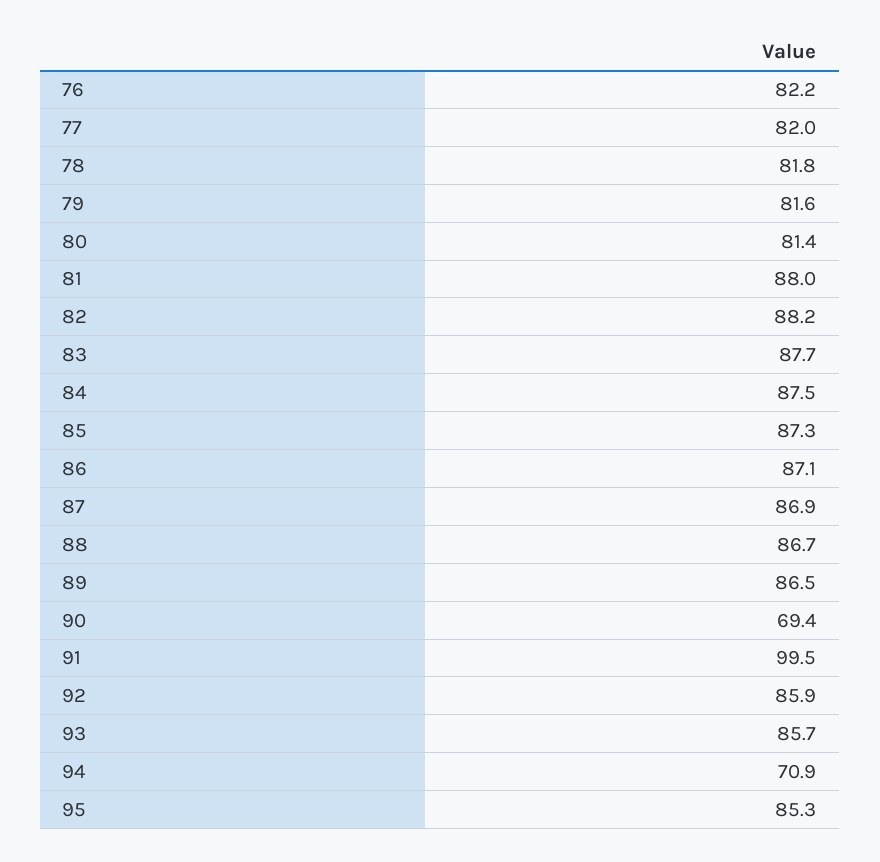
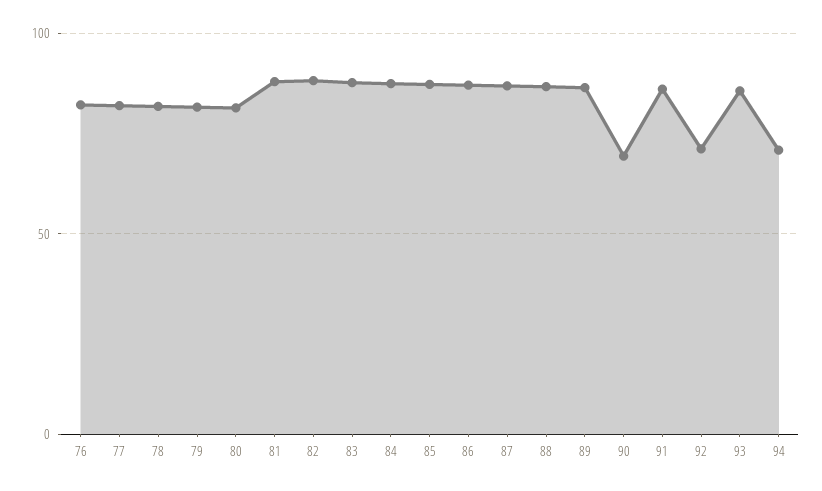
  {
    "76": 82.2,
    "77": 82,
    "78": 81.8,
    "79": 81.6,
    "80": 81.4,
    "81": 88,
    "82": 88.2,
    "83": 87.7,
    "84": 87.5,
    "85": 87.3,
    "86": 87.1,
    "87": 86.9,
    "88": 86.7,
    "89": 86.5,
    "90": 69.4,
-   "91": 99.5,
+   "91": 85,
-   "92": 85.9,
+   "92": 70,
    "93": 85.7,
-   "94": 70.9,
+   "94": 70.9
-   "95": 85.3
  }

